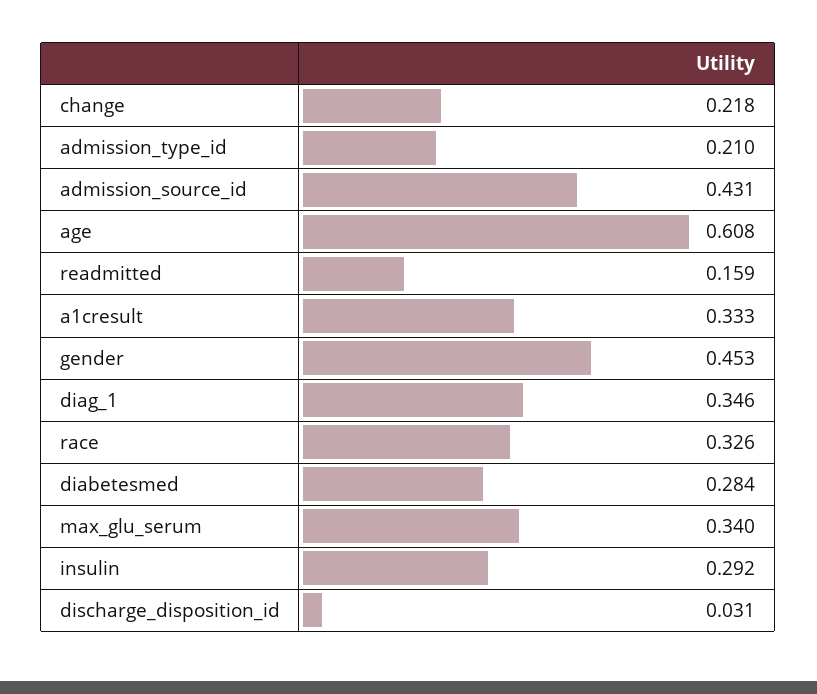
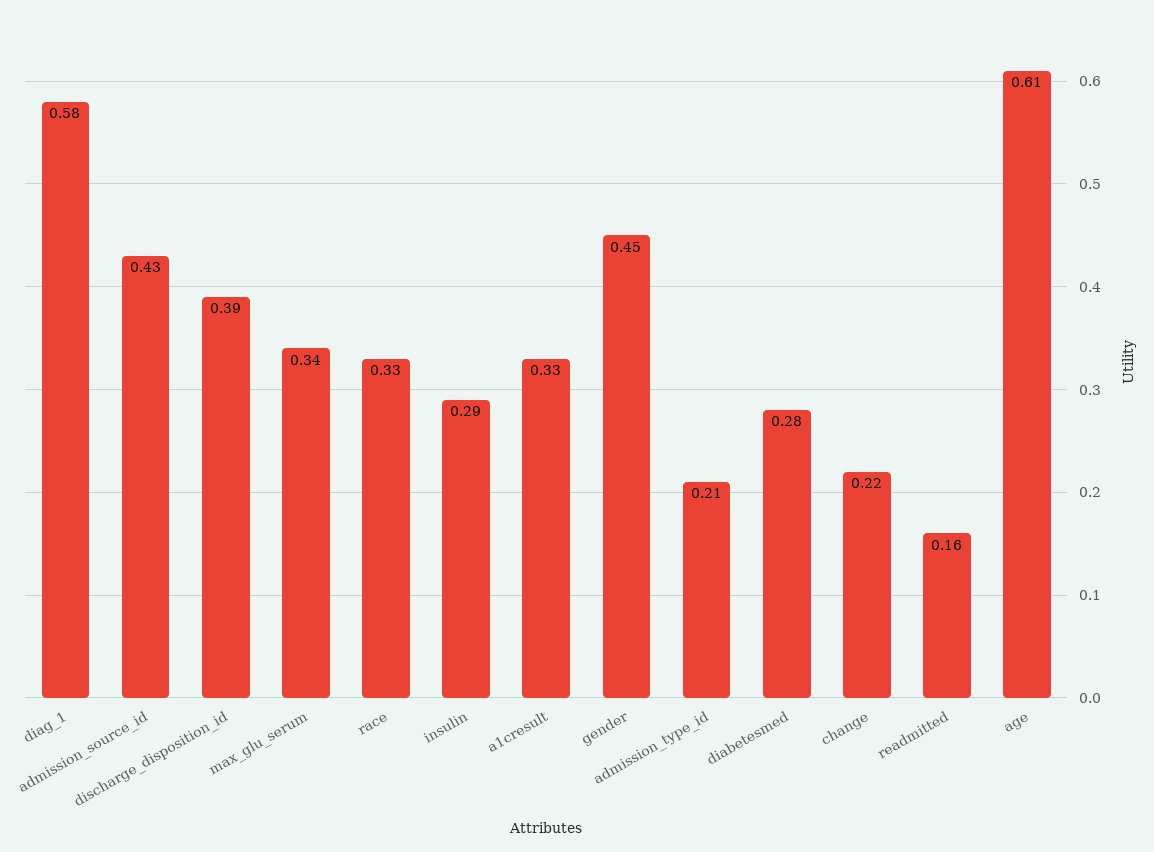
  {
    "change": 0.218,
    "admission_type_id": 0.21,
    "admission_source_id": 0.431,
    "age": 0.608,
    "readmitted": 0.159,
    "a1cresult": 0.333,
    "gender": 0.453,
-   "diag_1": 0.346,
+   "diag_1": 0.58,
    "race": 0.326,
    "diabetesmed": 0.284,
    "max_glu_serum": 0.34,
    "insulin": 0.292,
-   "discharge_disposition_id": 0.031
+   "discharge_disposition_id": 0.39
  }

